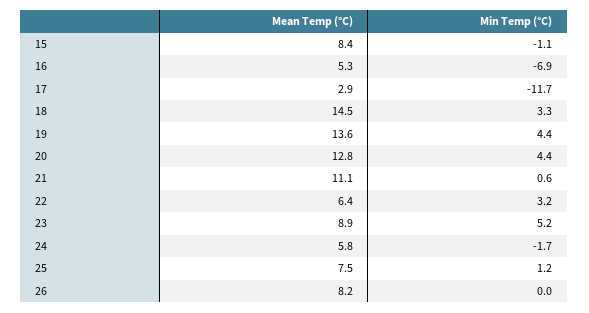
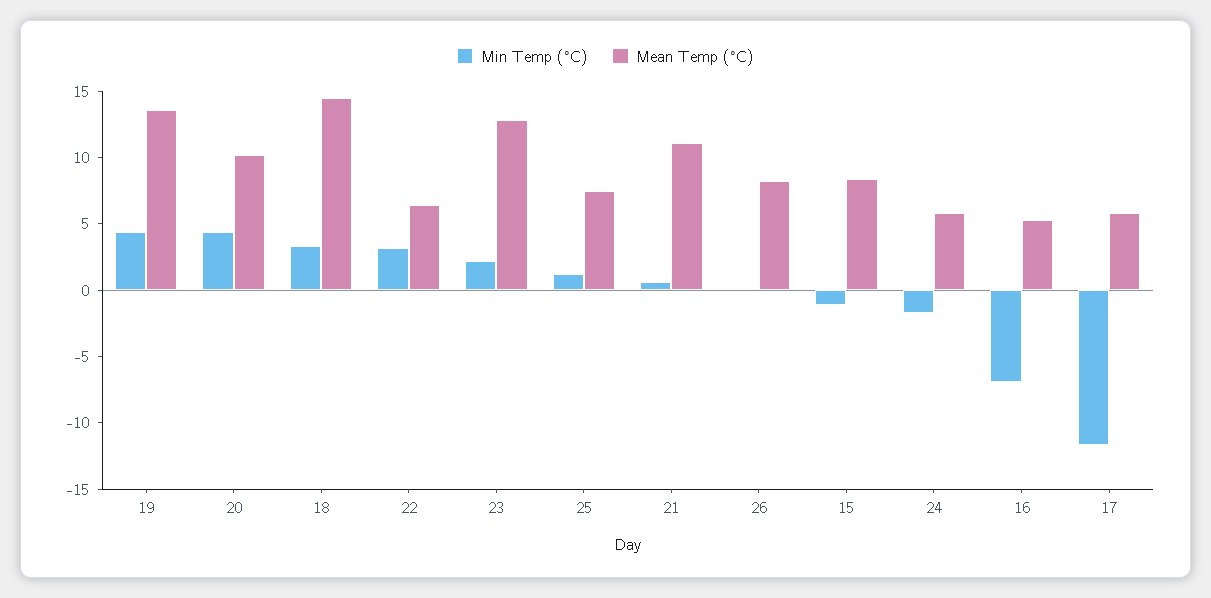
  {
    "Mean Temp (°C)": {
      "15": 8.4,
      "16": 5.3,
-     "17": 2.9,
+     "17": 6,
      "18": 14.5,
      "19": 13.6,
-     "20": 12.8,
+     "20": 10,
      "21": 11.1,
      "22": 6.4,
-     "23": 8.9,
+     "23": 13,
      "24": 5.8,
      "25": 7.5,
      "26": 8.2
    },
    "Min Temp (°C)": {
      "15": -1.1,
      "16": -6.9,
      "17": -11.7,
      "18": 3.3,
      "19": 4.4,
      "20": 4.4,
      "21": 0.6,
      "22": 3.2,
-     "23": 5.2,
+     "23": 2,
      "24": -1.7,
      "25": 1.2,
      "26": 0
    }
  }

